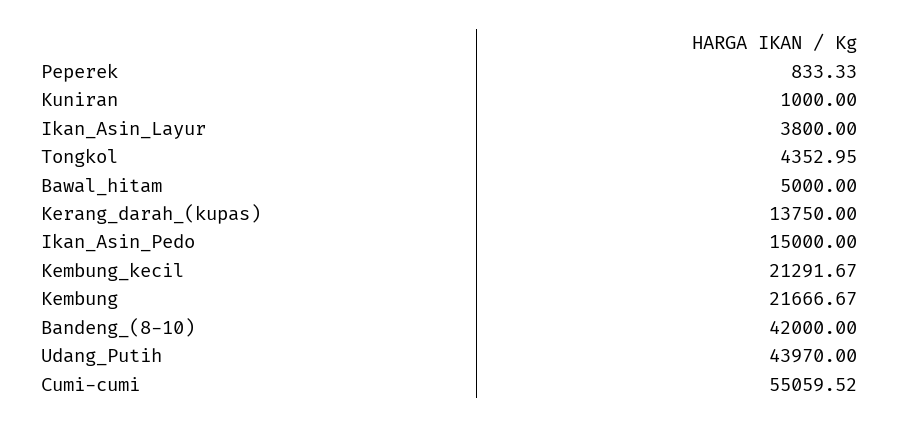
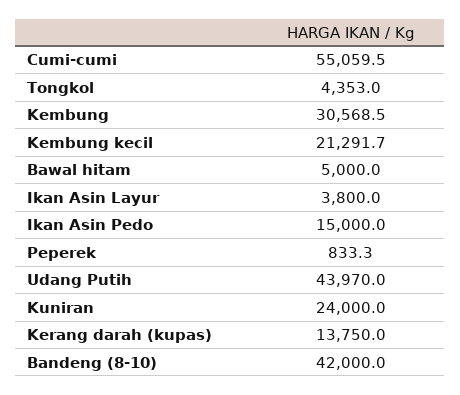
  {
    "Peperek": 833.33,
-   "Kuniran": 1000,
+   "Kuniran": 24000,
    "Ikan_Asin_Layur": 3800,
    "Tongkol": 4352.95,
    "Bawal_hitam": 5000,
    "Kerang_darah_(kupas)": 13750,
    "Ikan_Asin_Pedo": 15000,
    "Kembung_kecil": 21291.67,
-   "Kembung": 21666.67,
+   "Kembung": 30568.5,
    "Bandeng_(8-10)": 42000,
    "Udang_Putih": 43970,
    "Cumi-cumi": 55059.52
  }

